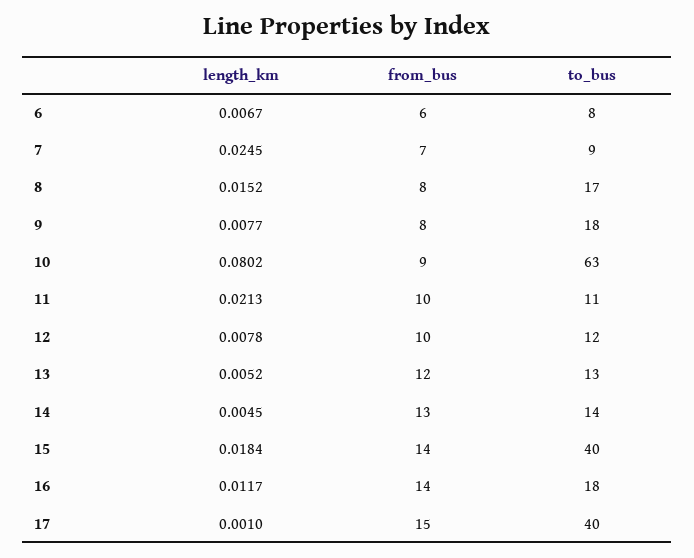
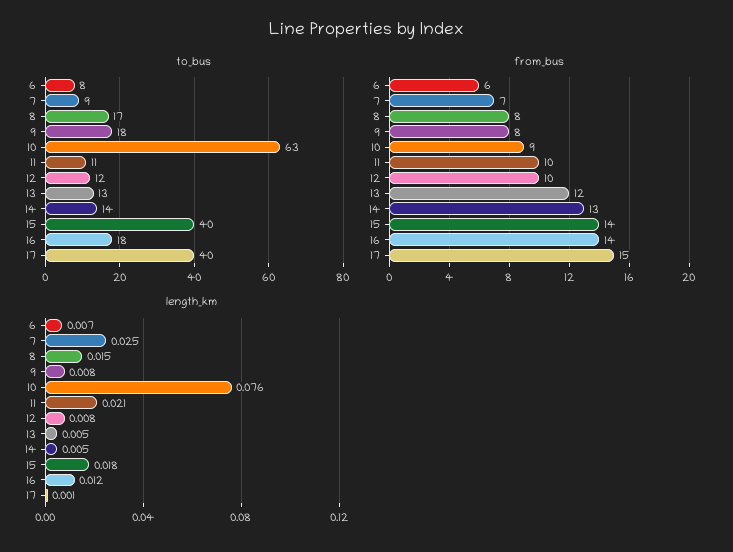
  {
    "length_km": {
      "6": 0.0067,
      "7": 0.0245,
      "8": 0.0152,
      "9": 0.0077,
-     "10": 0.0802,
+     "10": 0.076,
      "11": 0.0213,
      "12": 0.0078,
      "13": 0.0052,
      "14": 0.0045,
      "15": 0.0184,
      "16": 0.0117,
      "17": 0.001
    },
    "from_bus": {
      "6": 6,
      "7": 7,
      "8": 8,
      "9": 8,
      "10": 9,
      "11": 10,
      "12": 10,
      "13": 12,
      "14": 13,
      "15": 14,
      "16": 14,
      "17": 15
    },
    "to_bus": {
      "6": 8,
      "7": 9,
      "8": 17,
      "9": 18,
      "10": 63,
      "11": 11,
      "12": 12,
      "13": 13,
      "14": 14,
      "15": 40,
      "16": 18,
      "17": 40
    }
  }

